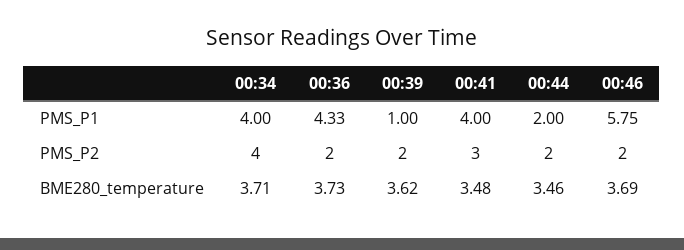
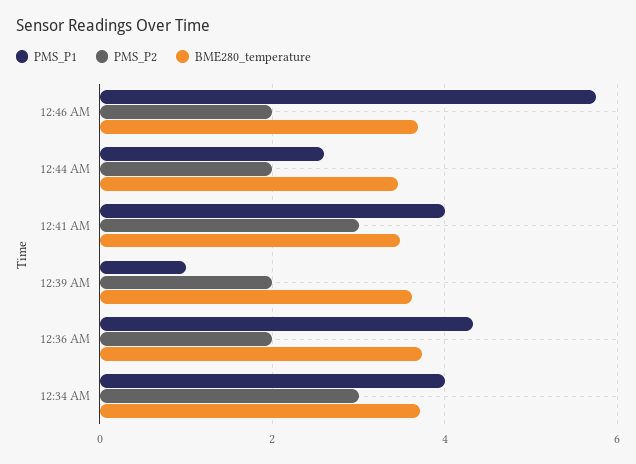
  {
    "PMS_P1": {
      "00:34": 4,
      "00:36": 4.33,
      "00:39": 1,
      "00:41": 4,
-     "00:44": 2,
+     "00:44": 2.6,
      "00:46": 5.75
    },
    "PMS_P2": {
-     "00:34": 4,
+     "00:34": 3,
      "00:36": 2,
      "00:39": 2,
      "00:41": 3,
      "00:44": 2,
      "00:46": 2
    },
    "BME280_temperature": {
      "00:34": 3.71,
      "00:36": 3.73,
      "00:39": 3.62,
      "00:41": 3.48,
      "00:44": 3.46,
      "00:46": 3.69
    }
  }

